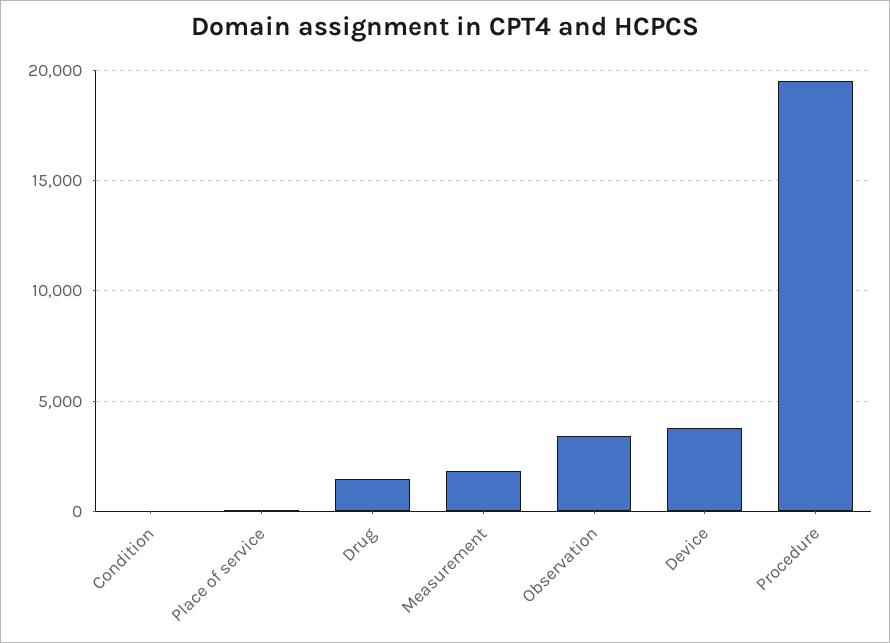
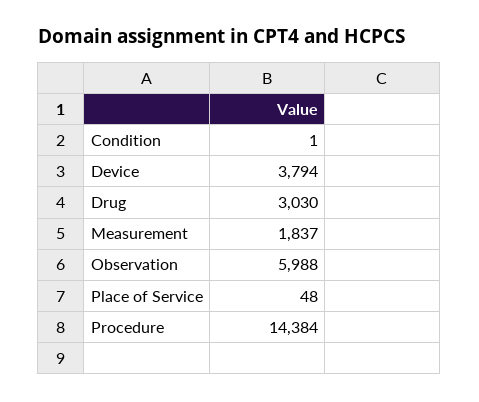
  {
    "Condition": 1,
    "Place of service": 48,
-   "Drug": 1500,
+   "Drug": 3030,
    "Measurement": 1837,
-   "Observation": 3500,
+   "Observation": 5988,
    "Device": 3794,
-   "Procedure": 19500
+   "Procedure": 14384
  }

